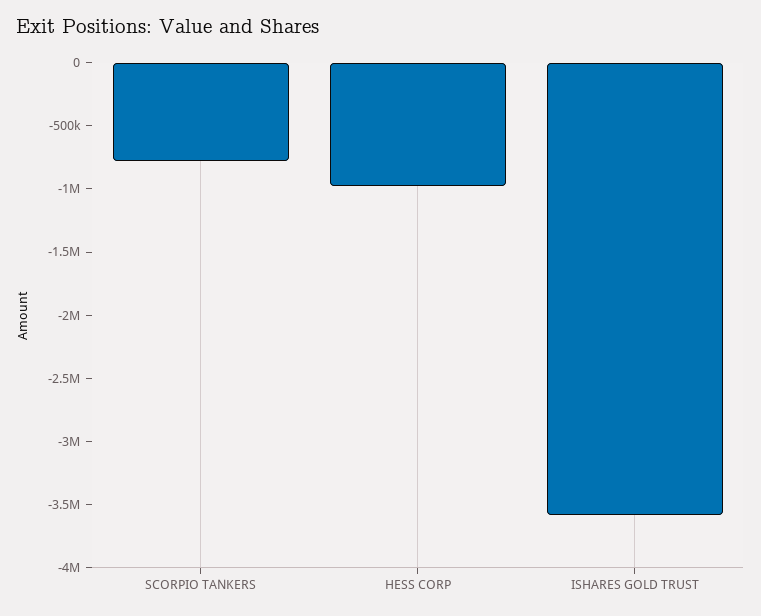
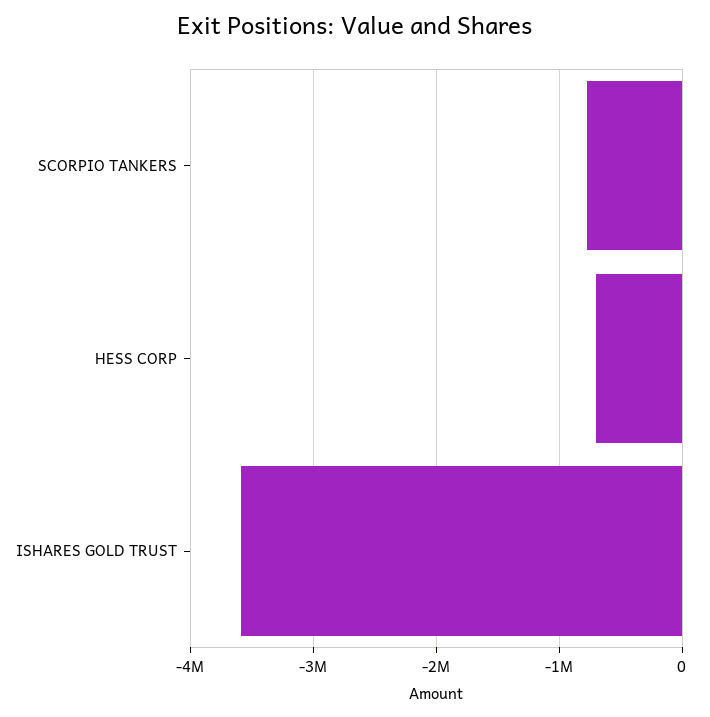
  {
    "SCORPIO TANKERS": -800000,
-   "HESS CORP": -1000000,
+   "HESS CORP": -700000,
    "ISHARES GOLD TRUST": -3600000
  }

